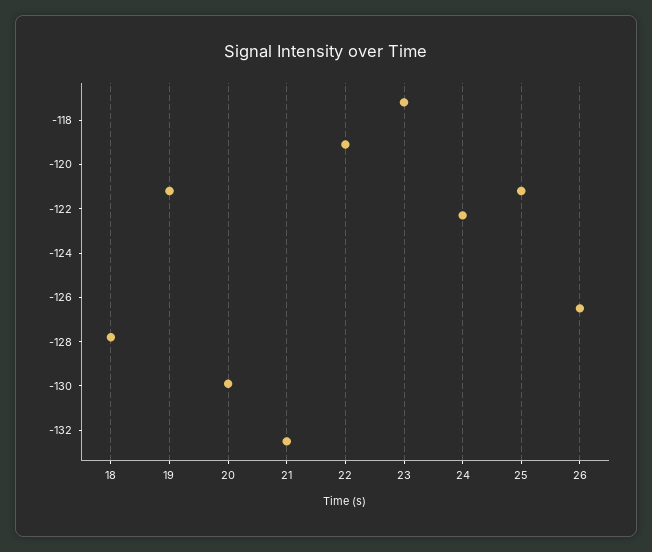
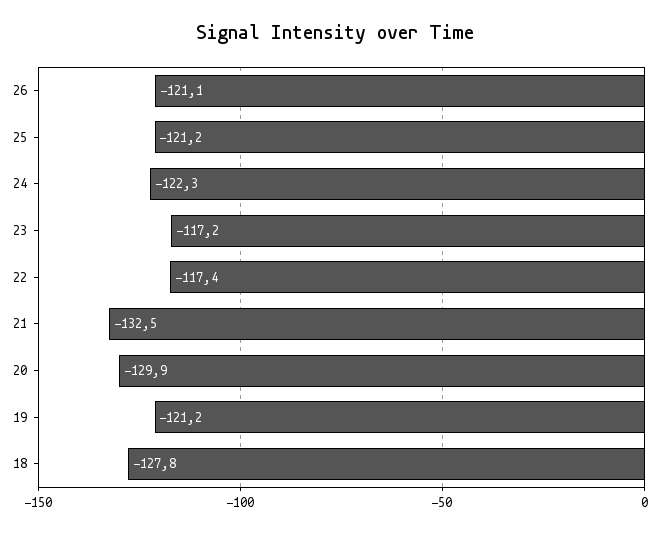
  {
    "18": -127.8,
    "19": -121.2,
    "20": -129.9,
    "21": -132.5,
-   "22": -119,
+   "22": -117.4,
    "23": -117.2,
    "24": -122.3,
    "25": -121.2,
-   "26": -126.5
+   "26": -121.1
  }

